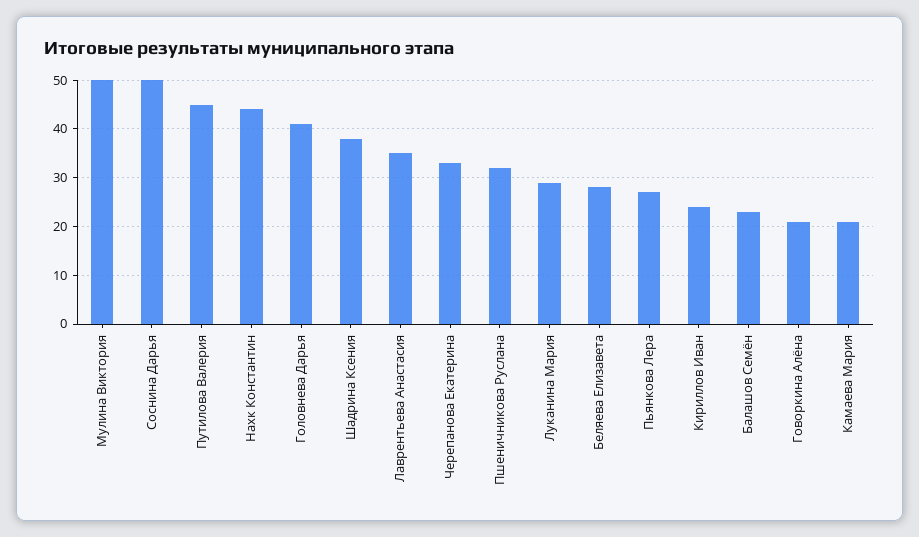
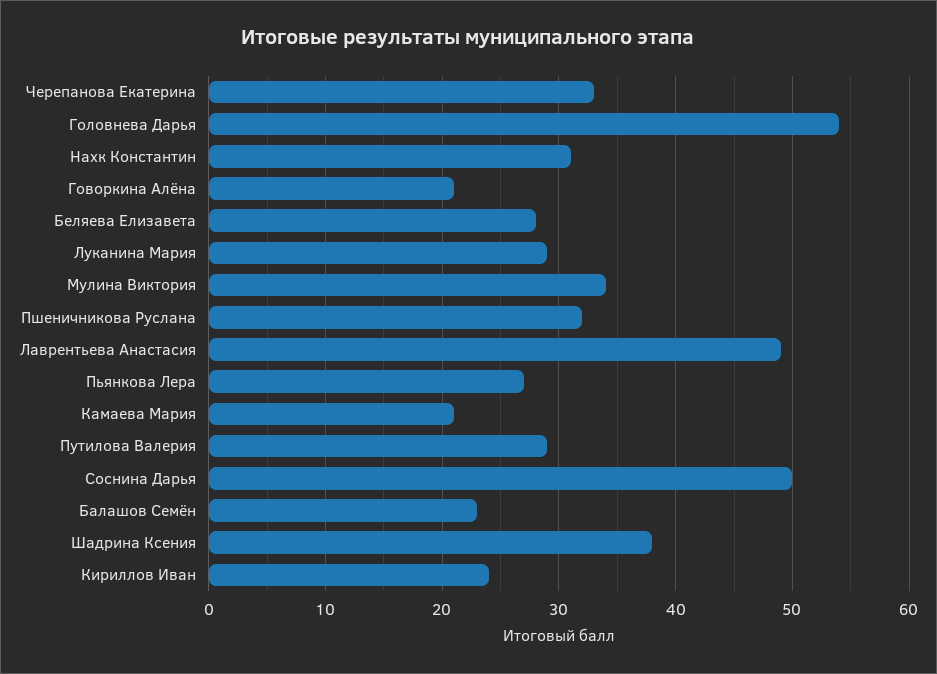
  {
-   "Мулина Виктория": 50,
+   "Мулина Виктория": 34,
    "Соснина Дарья": 50,
-   "Путилова Валерия": 45,
+   "Путилова Валерия": 29,
-   "Нахк Константин": 45,
+   "Нахк Константин": 31,
-   "Головнева Дарья": 40,
+   "Головнева Дарья": 54,
    "Шадрина Ксения": 38,
-   "Лаврентьева Анастасия": 35,
+   "Лаврентьева Анастасия": 49,
    "Черепанова Екатерина": 33,
    "Пшеничникова Руслана": 32,
    "Луканина Мария": 29,
    "Беляева Елизавета": 28,
    "Пьянкова Лера": 27,
    "Кириллов Иван": 24,
    "Балашов Семён": 23,
    "Говоркина Алёна": 21,
    "Камаева Мария": 21
  }

